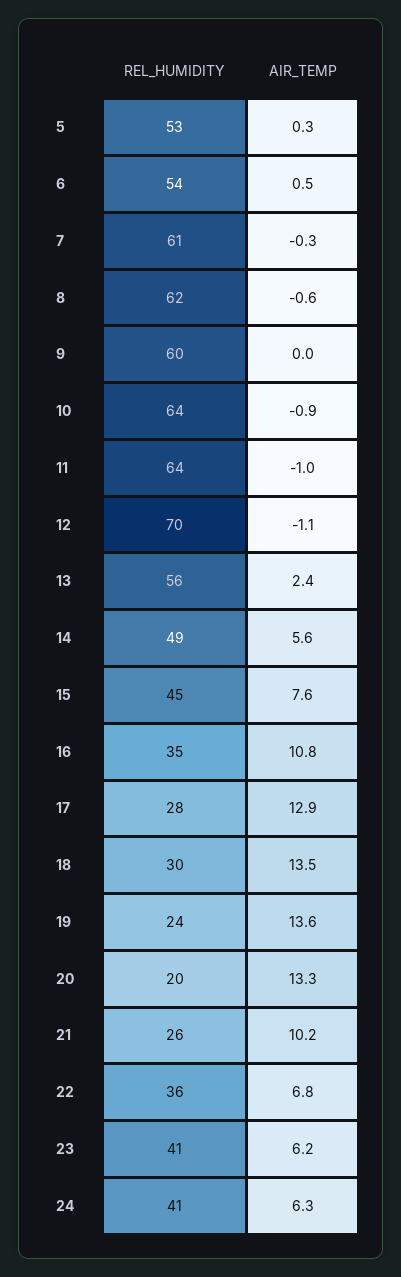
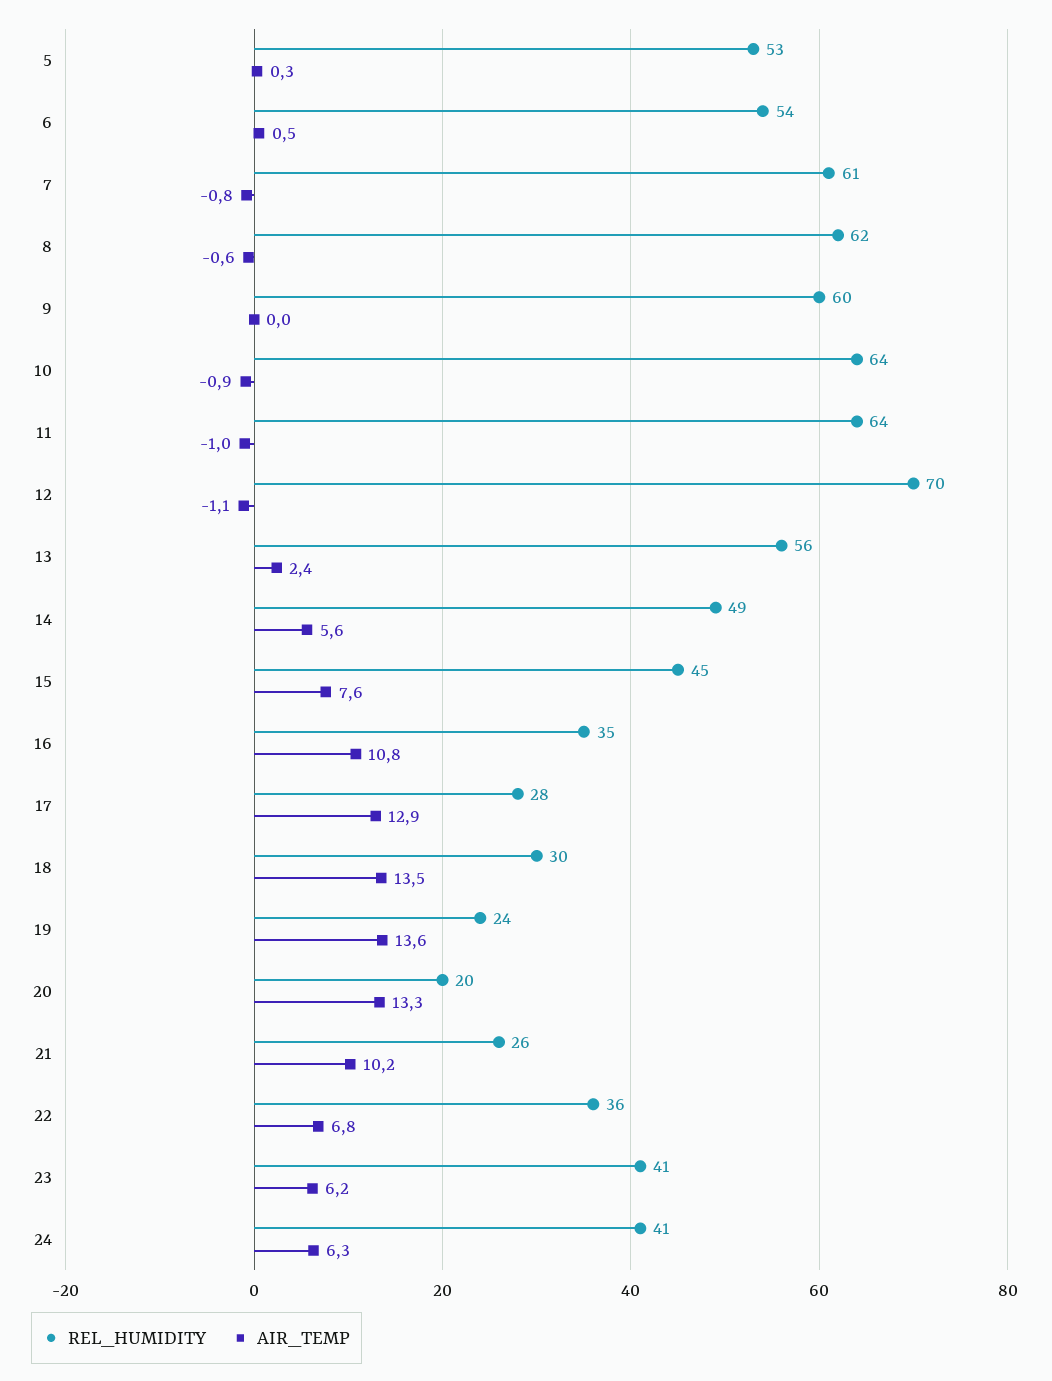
  {
    "REL_HUMIDITY": {
      "5": 53,
      "6": 54,
      "7": 61,
      "8": 62,
      "9": 60,
      "10": 64,
      "11": 64,
      "12": 70,
      "13": 56,
      "14": 49,
      "15": 45,
      "16": 35,
      "17": 28,
      "18": 30,
      "19": 24,
      "20": 20,
      "21": 26,
      "22": 36,
      "23": 41,
      "24": 41
    },
    "AIR_TEMP": {
      "5": 0.3,
      "6": 0.5,
-     "7": -0.3,
+     "7": -0.8,
      "8": -0.6,
      "9": 0,
      "10": -0.9,
      "11": -1,
      "12": -1.1,
      "13": 2.4,
      "14": 5.6,
      "15": 7.6,
      "16": 10.8,
      "17": 12.9,
      "18": 13.5,
      "19": 13.6,
      "20": 13.3,
      "21": 10.2,
      "22": 6.8,
      "23": 6.2,
      "24": 6.3
    }
  }

